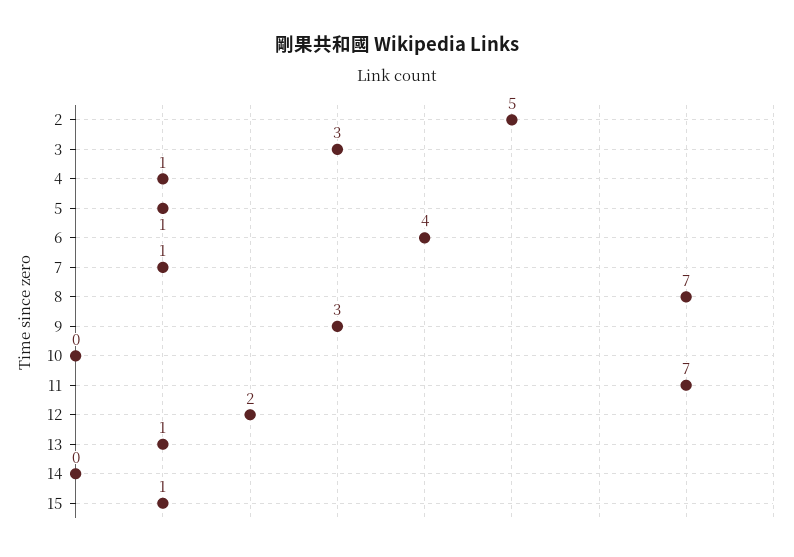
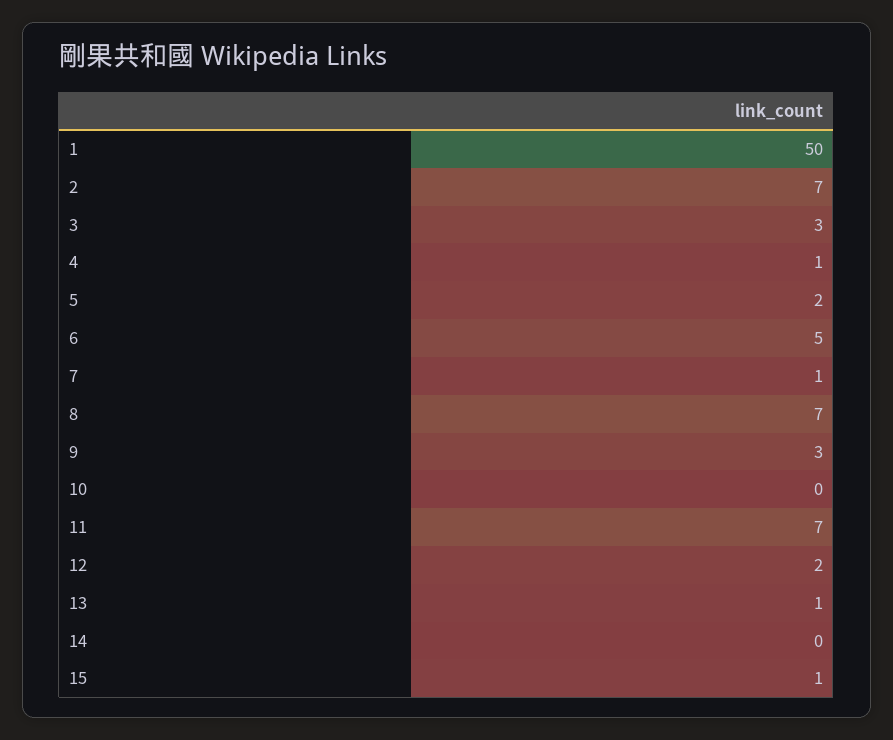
  {
-   "2": 5,
+   "2": 7,
    "3": 3,
    "4": 1,
-   "5": 1,
+   "5": 2,
-   "6": 4,
+   "6": 5,
    "7": 1,
    "8": 7,
    "9": 3,
    "10": 0,
    "11": 7,
    "12": 2,
    "13": 1,
    "14": 0,
-   "15": 1
+   "15": 1,
+   "1": 50
  }

